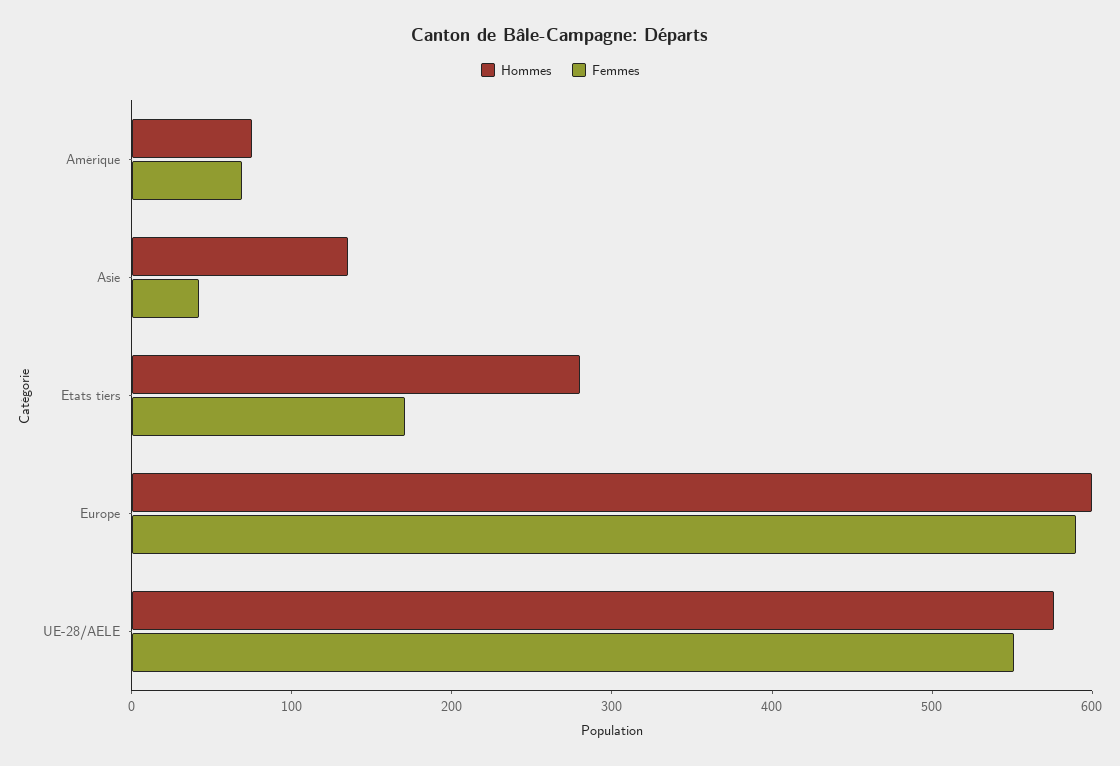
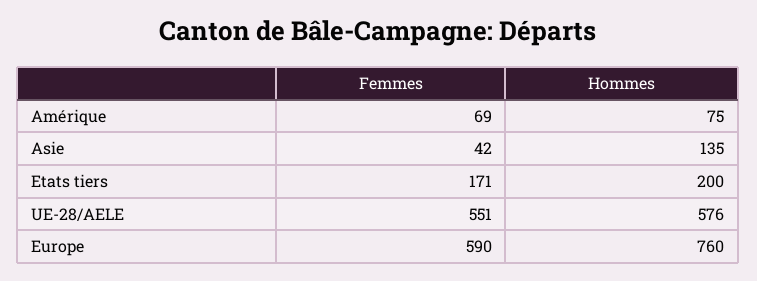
  {
    "Hommes": {
      "Amérique": 75,
      "Asie": 135,
-     "Etats tiers": 280,
+     "Etats tiers": 200,
-     "Europe": 600,
+     "Europe": 760,
      "UE-28/AELE": 576
    },
    "Femmes": {
      "Amérique": 69,
      "Asie": 42,
      "Etats tiers": 171,
      "Europe": 590,
      "UE-28/AELE": 551
    }
  }

